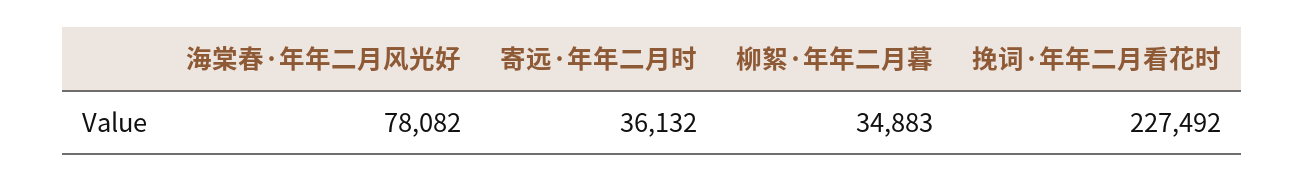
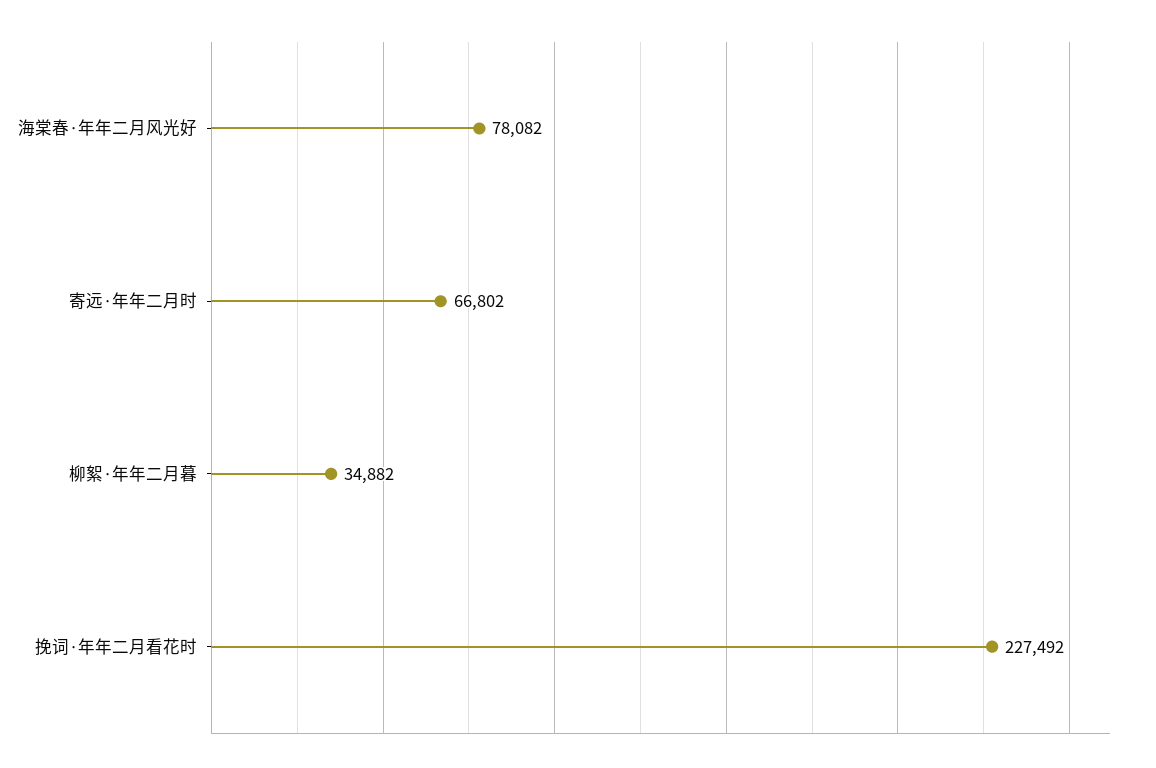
  {
    "海棠春·年年二月风光好": 78082,
-   "寄远·年年二月时": 36132,
+   "寄远·年年二月时": 66802,
-   "柳絮·年年二月暮": 34883,
+   "柳絮·年年二月暮": 34882,
    "挽词·年年二月看花时": 227492
  }

